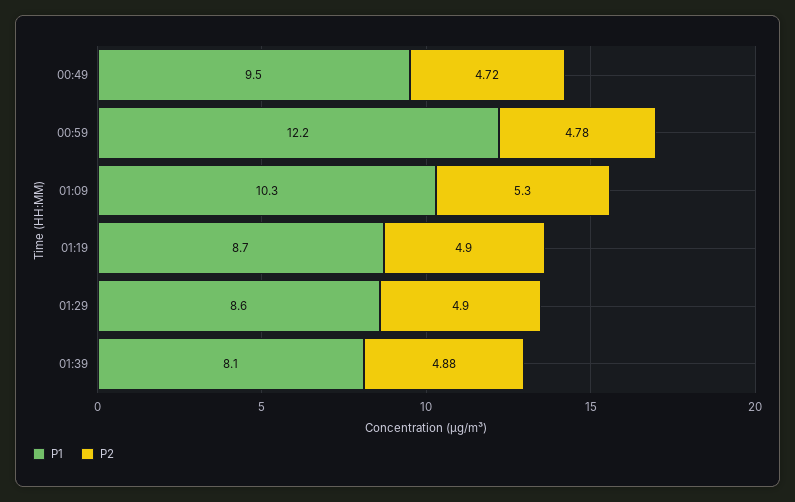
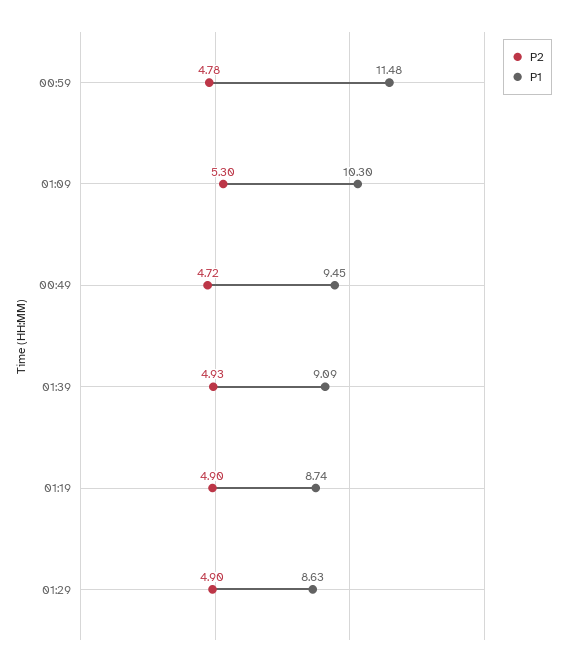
  {
    "P1": {
      "00:49": 9.45,
-     "00:59": 12.2,
+     "00:59": 11.48,
      "01:09": 10.3,
      "01:19": 8.74,
      "01:29": 8.63,
-     "01:39": 8.1
+     "01:39": 9.09
    },
    "P2": {
      "00:49": 4.72,
      "00:59": 4.78,
      "01:09": 5.3,
      "01:19": 4.9,
      "01:29": 4.9,
-     "01:39": 4.88
+     "01:39": 4.93
    }
  }

